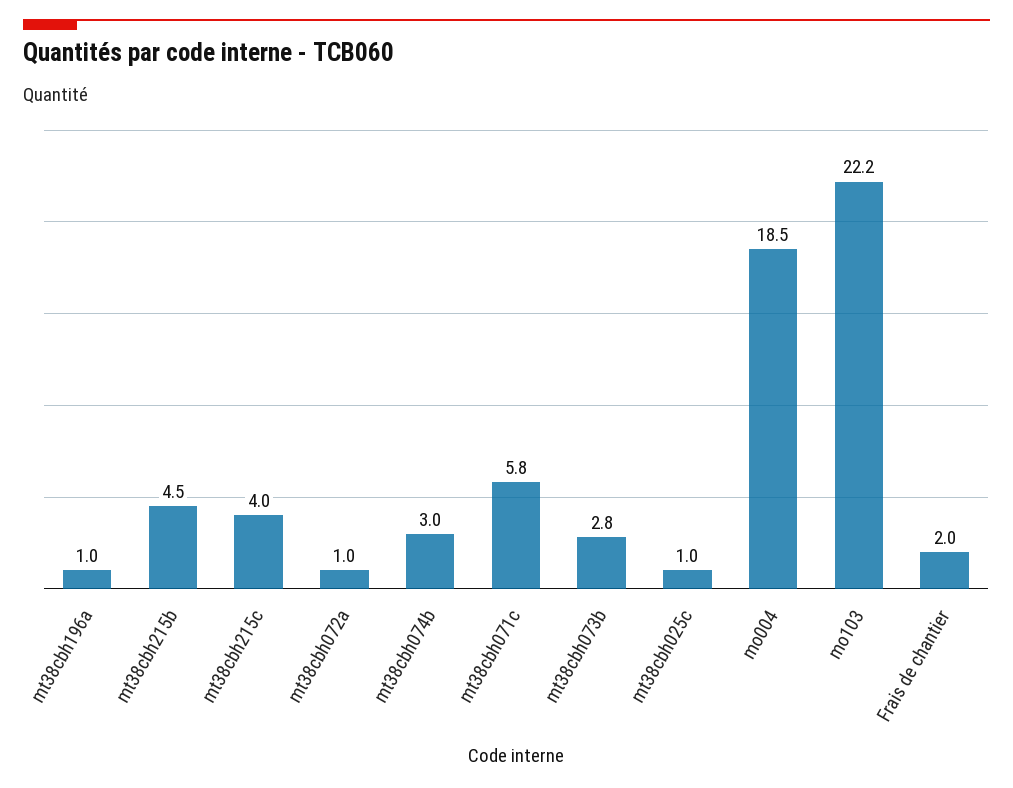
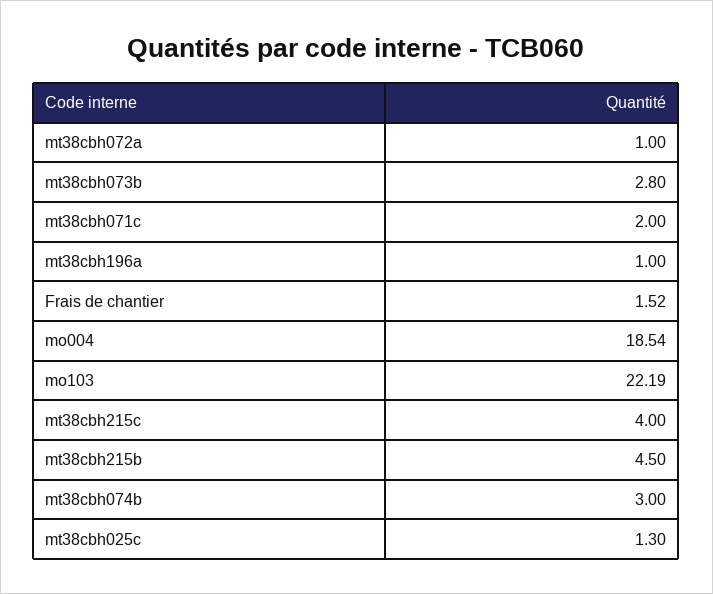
  {
    "mt38cbh196a": 1,
    "mt38cbh215b": 4.5,
    "mt38cbh215c": 4,
    "mt38cbh072a": 1,
    "mt38cbh074b": 3,
-   "mt38cbh071c": 5.8,
+   "mt38cbh071c": 2,
    "mt38cbh073b": 2.8,
-   "mt38cbh025c": 1,
+   "mt38cbh025c": 1.3,
    "mo004": 18.54,
    "mo103": 22.19,
-   "Frais de chantier": 2
+   "Frais de chantier": 1.52
  }

